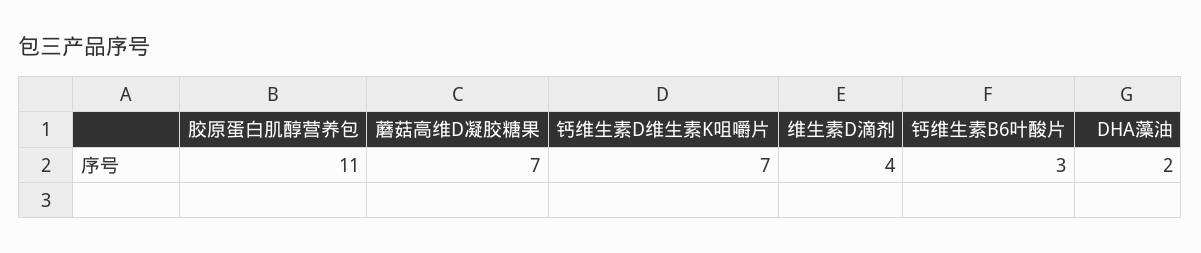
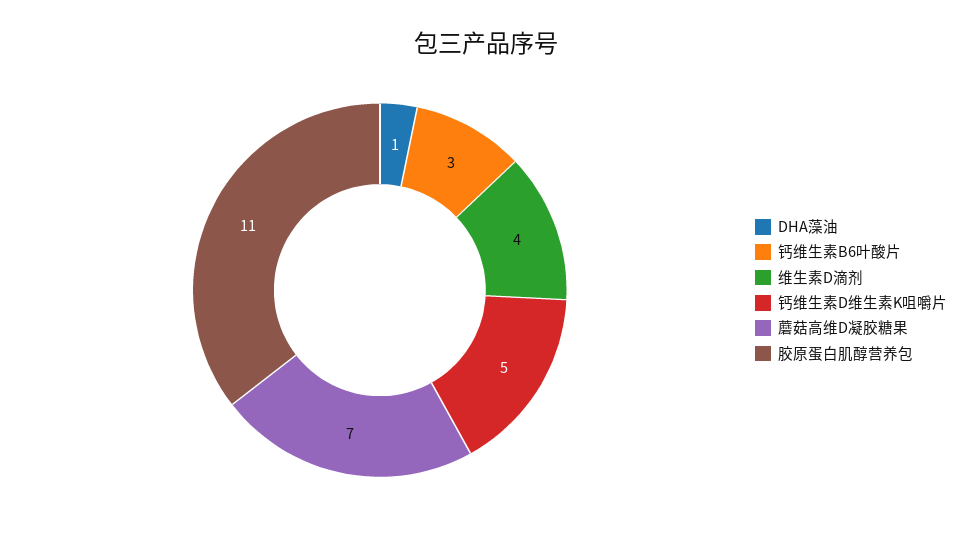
  {
    "胶原蛋白肌醇营养包": 11,
    "蘑菇高维D凝胶糖果": 7,
-   "钙维生素D维生素K咀嚼片": 7,
+   "钙维生素D维生素K咀嚼片": 5,
    "维生素D滴剂": 4,
    "钙维生素B6叶酸片": 3,
-   "DHA藻油": 2
+   "DHA藻油": 1
  }

